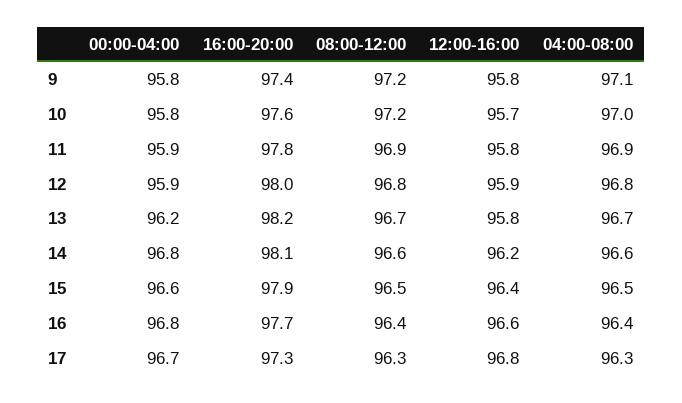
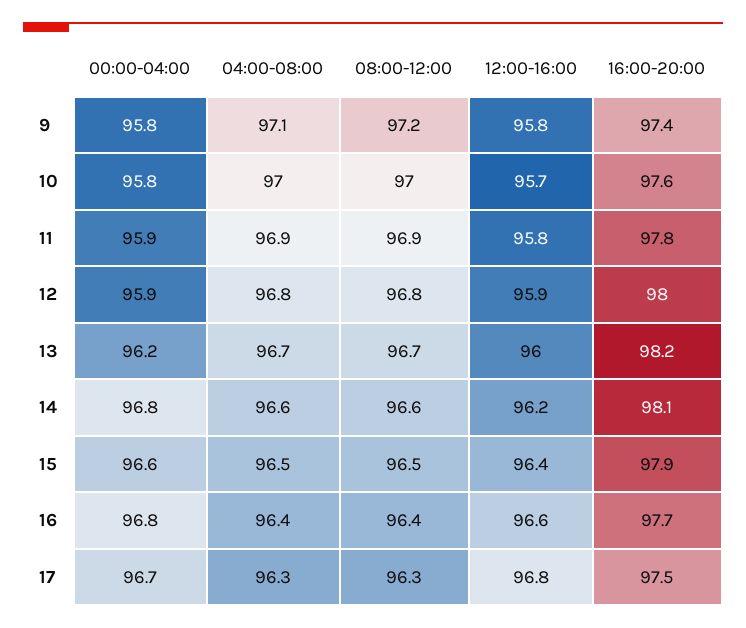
  {
    "00:00-04:00": {
      "9": 95.8,
      "10": 95.8,
      "11": 95.9,
      "12": 95.9,
      "13": 96.2,
      "14": 96.8,
      "15": 96.6,
      "16": 96.8,
      "17": 96.7
    },
    "16:00-20:00": {
      "9": 97.4,
      "10": 97.6,
      "11": 97.8,
      "12": 98,
      "13": 98.2,
      "14": 98.1,
      "15": 97.9,
      "16": 97.7,
-     "17": 97.3
+     "17": 97.5
    },
    "08:00-12:00": {
      "9": 97.2,
-     "10": 97.2,
+     "10": 97,
      "11": 96.9,
      "12": 96.8,
      "13": 96.7,
      "14": 96.6,
      "15": 96.5,
      "16": 96.4,
      "17": 96.3
    },
    "12:00-16:00": {
      "9": 95.8,
      "10": 95.7,
      "11": 95.8,
      "12": 95.9,
-     "13": 95.8,
+     "13": 96,
      "14": 96.2,
      "15": 96.4,
      "16": 96.6,
      "17": 96.8
    },
    "04:00-08:00": {
      "9": 97.1,
      "10": 97,
      "11": 96.9,
      "12": 96.8,
      "13": 96.7,
      "14": 96.6,
      "15": 96.5,
      "16": 96.4,
      "17": 96.3
    }
  }

